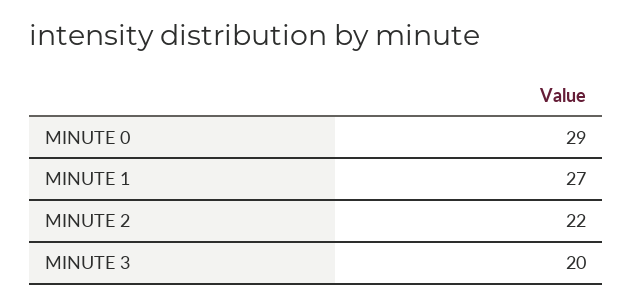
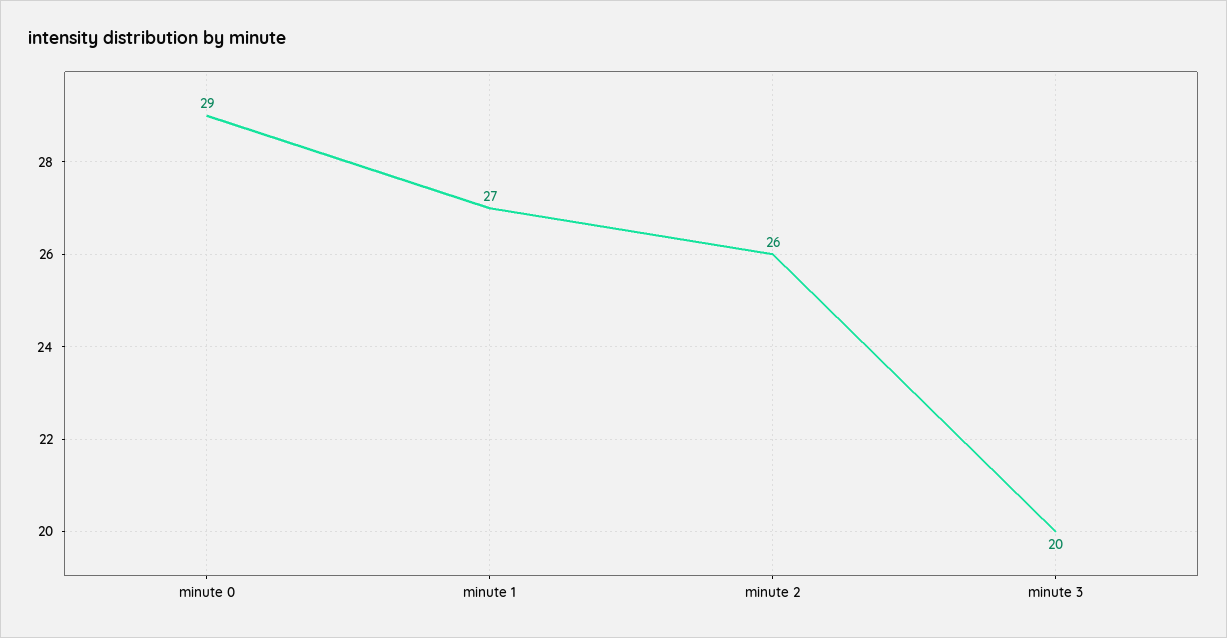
  {
    "MINUTE 0": 29,
    "MINUTE 1": 27,
-   "MINUTE 2": 22,
+   "MINUTE 2": 26,
    "MINUTE 3": 20
  }

